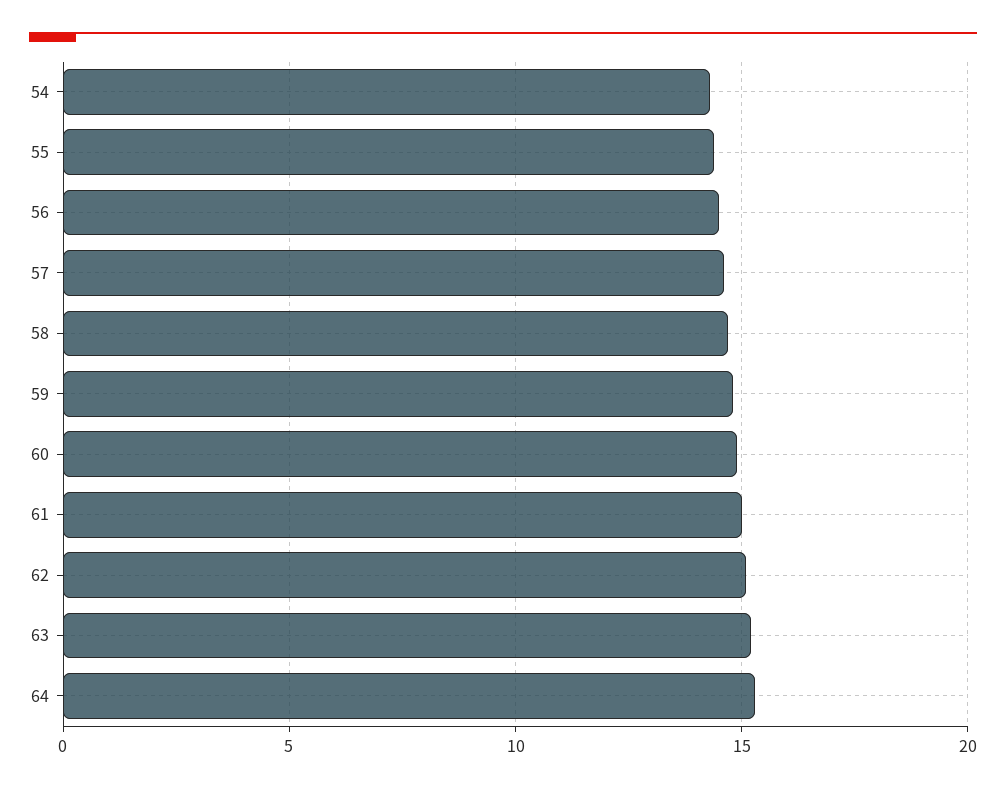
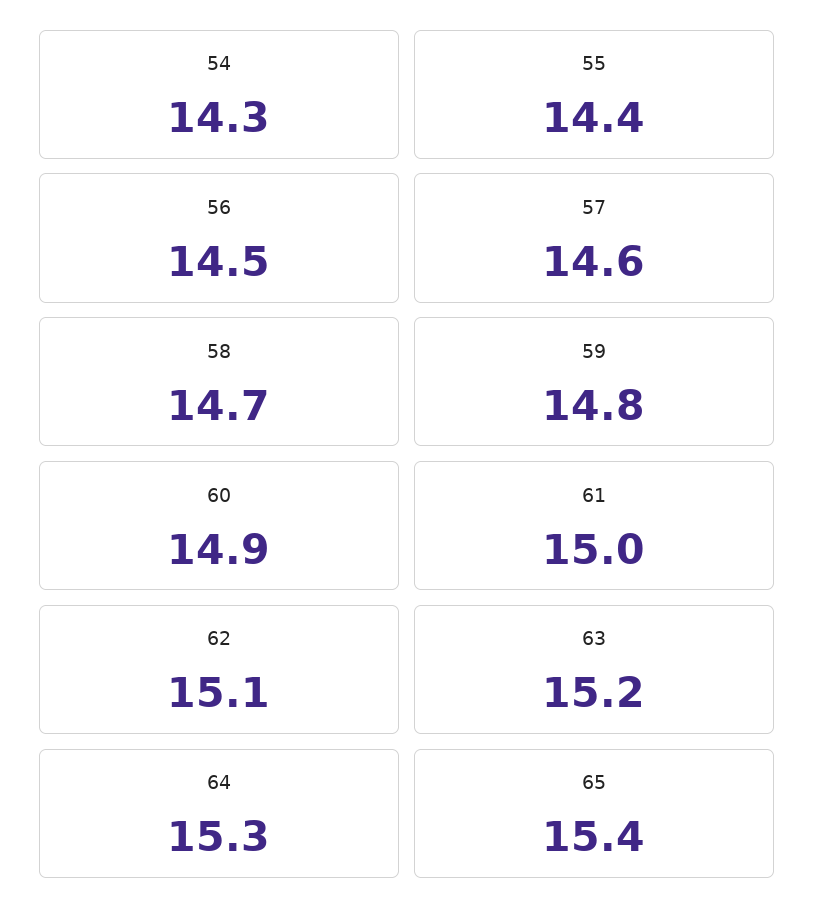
  {
    "54": 14.3,
    "55": 14.4,
    "56": 14.5,
    "57": 14.6,
    "58": 14.7,
    "59": 14.8,
    "60": 14.9,
    "61": 15,
    "62": 15.1,
    "63": 15.2,
-   "64": 15.3
+   "64": 15.3,
+   "65": 15.4
  }

